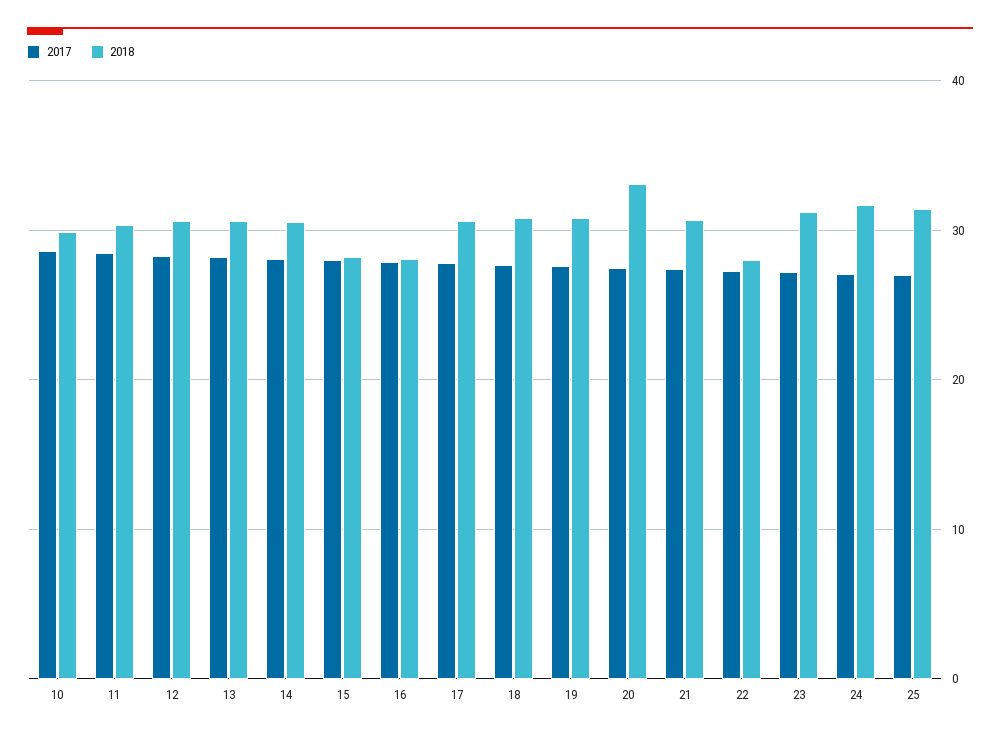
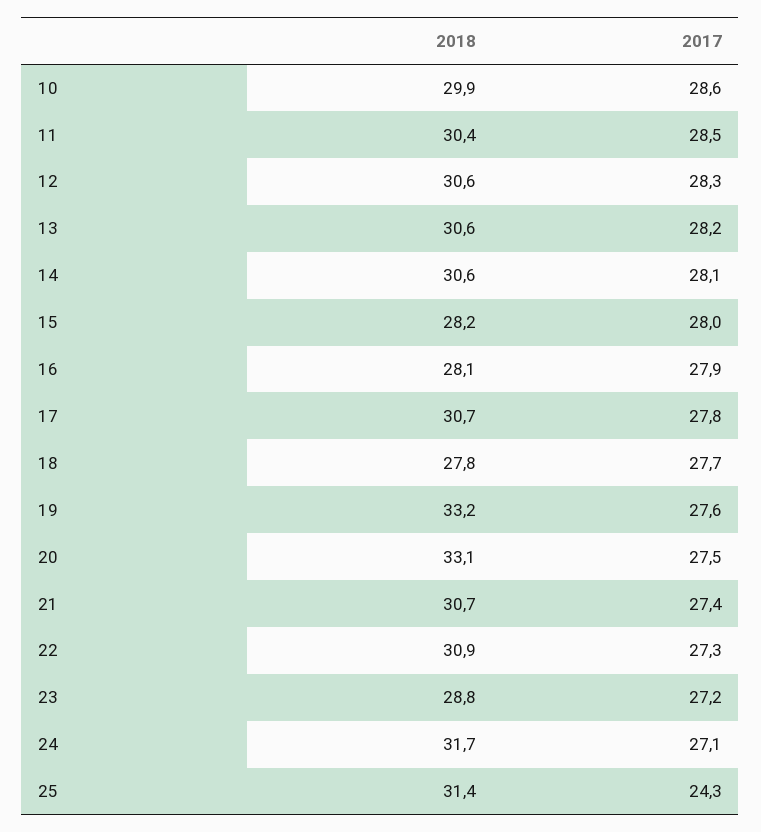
  {
    "2017": {
      "10": 28.6,
      "11": 28.5,
      "12": 28.3,
      "13": 28.2,
      "14": 28.1,
      "15": 28,
      "16": 27.9,
      "17": 27.8,
      "18": 27.7,
      "19": 27.6,
      "20": 27.5,
      "21": 27.4,
      "22": 27.3,
      "23": 27.2,
      "24": 27.1,
-     "25": 27
+     "25": 24.3
    },
    "2018": {
      "10": 29.9,
      "11": 30.4,
      "12": 30.6,
      "13": 30.6,
      "14": 30.6,
      "15": 28.2,
      "16": 28.1,
      "17": 30.7,
-     "18": 31,
+     "18": 27.8,
-     "19": 31,
+     "19": 33.2,
      "20": 33.1,
      "21": 30.7,
-     "22": 28,
+     "22": 30.9,
-     "23": 31,
+     "23": 28.8,
      "24": 31.7,
      "25": 31.4
    }
  }

